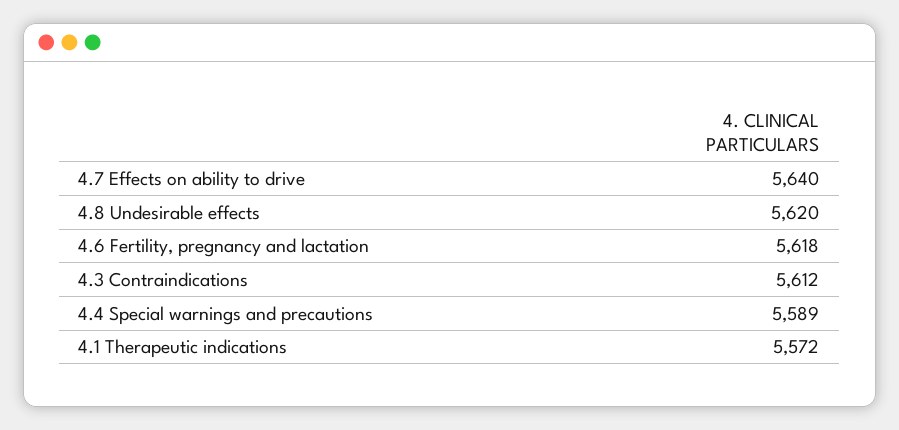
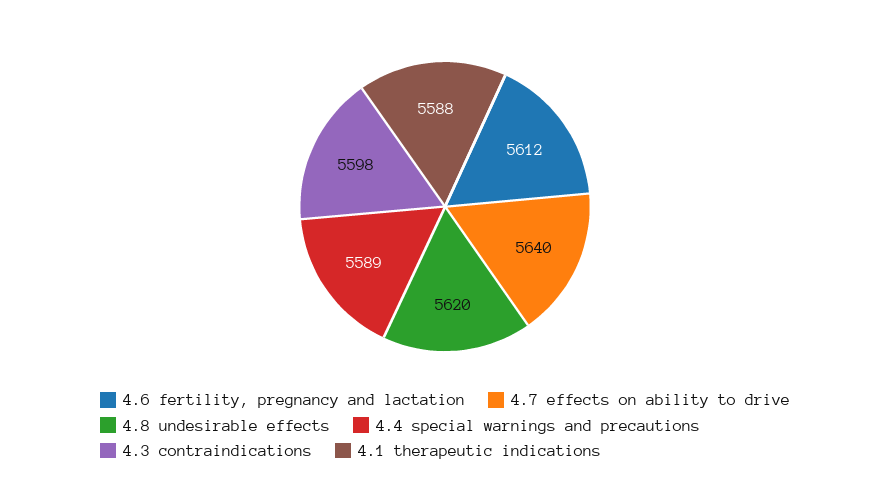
  {
    "4.7 Effects on ability to drive": 5640,
    "4.8 Undesirable effects": 5620,
-   "4.6 Fertility, pregnancy and lactation": 5618,
+   "4.6 Fertility, pregnancy and lactation": 5612,
-   "4.3 Contraindications": 5612,
+   "4.3 Contraindications": 5598,
    "4.4 Special warnings and precautions": 5589,
-   "4.1 Therapeutic indications": 5572
+   "4.1 Therapeutic indications": 5588
  }

